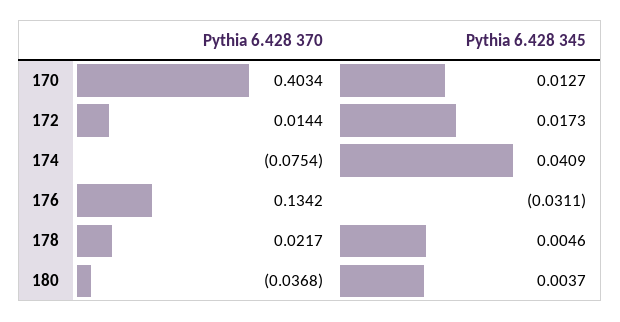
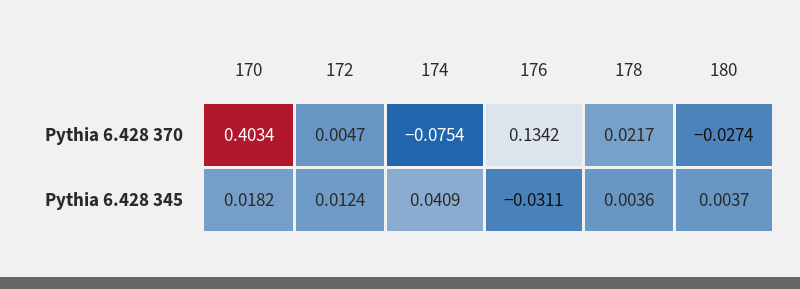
  {
    "Pythia 6.428 370": {
      "170": 0.4034,
-     "172": 0.0144,
+     "172": 0.0047,
      "174": -0.0754,
      "176": 0.1342,
      "178": 0.0217,
-     "180": -0.0368
+     "180": -0.0274
    },
    "Pythia 6.428 345": {
-     "170": 0.0127,
+     "170": 0.0182,
-     "172": 0.0173,
+     "172": 0.0124,
      "174": 0.0409,
      "176": -0.0311,
-     "178": 0.0046,
+     "178": 0.0036,
      "180": 0.0037
    }
  }

